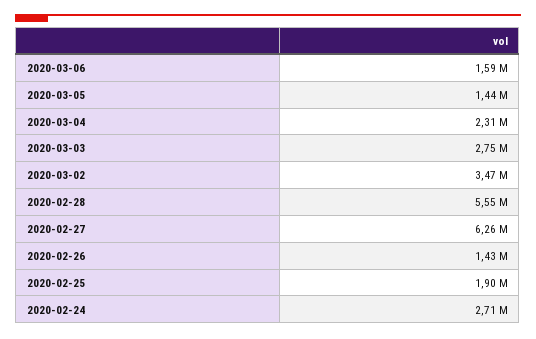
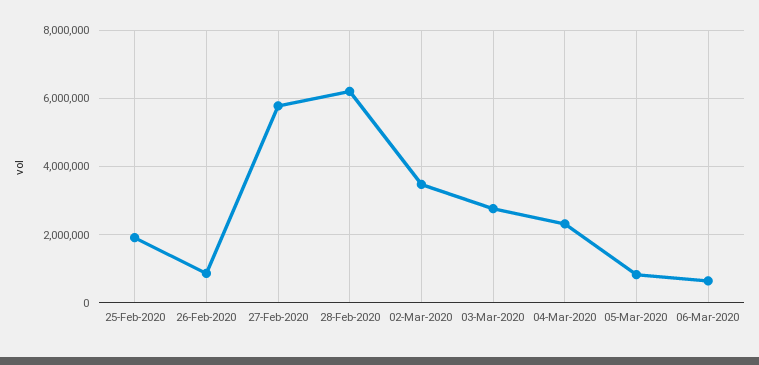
  {
-   "2020-03-06": 1590000,
+   "2020-03-06": 600000,
-   "2020-03-05": 1440000,
+   "2020-03-05": 800000,
    "2020-03-04": 2310000,
    "2020-03-03": 2750000,
    "2020-03-02": 3470000,
-   "2020-02-28": 5550000,
+   "2020-02-28": 6200000,
-   "2020-02-27": 6260000,
+   "2020-02-27": 5800000,
-   "2020-02-26": 1430000,
+   "2020-02-26": 800000,
-   "2020-02-25": 1900000,
+   "2020-02-25": 1900000
-   "2020-02-24": 2710000
  }

